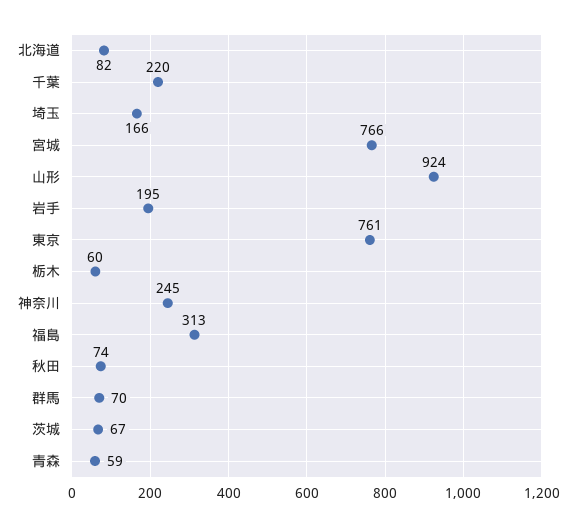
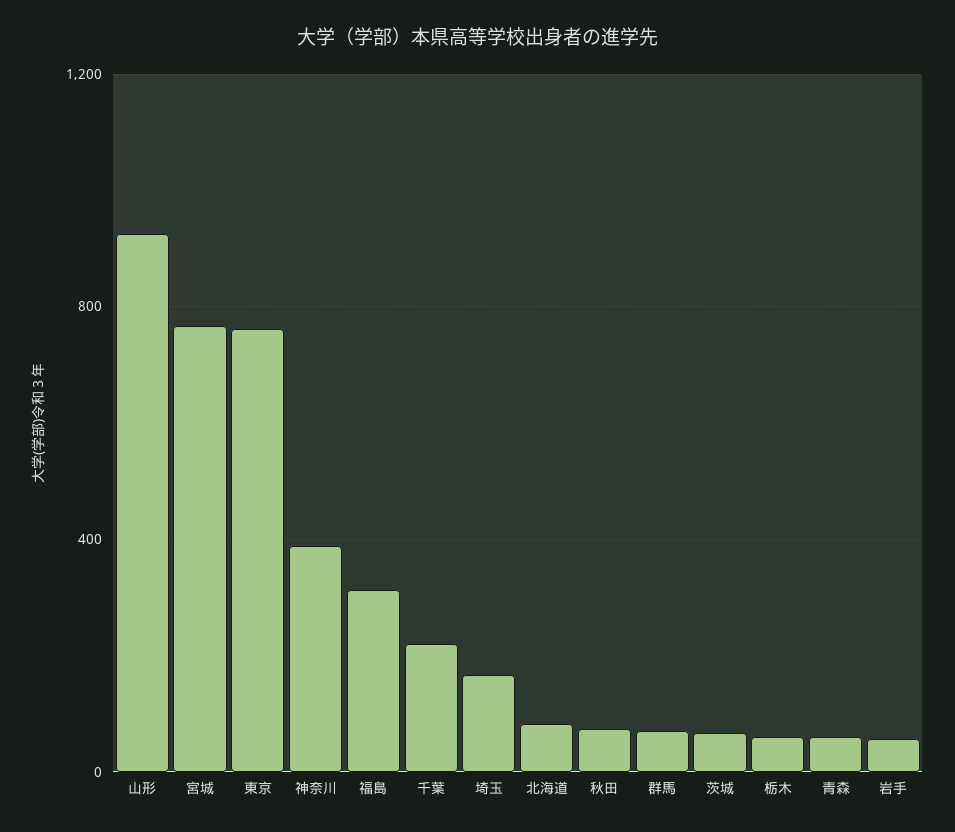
  {
    "北海道": 82,
    "千葉": 220,
    "埼玉": 166,
    "宮城": 766,
    "山形": 924,
-   "岩手": 195,
+   "岩手": 50,
    "東京": 761,
    "栃木": 60,
-   "神奈川": 245,
+   "神奈川": 400,
    "福島": 313,
    "秋田": 74,
    "群馬": 70,
    "茨城": 67,
    "青森": 59
  }

